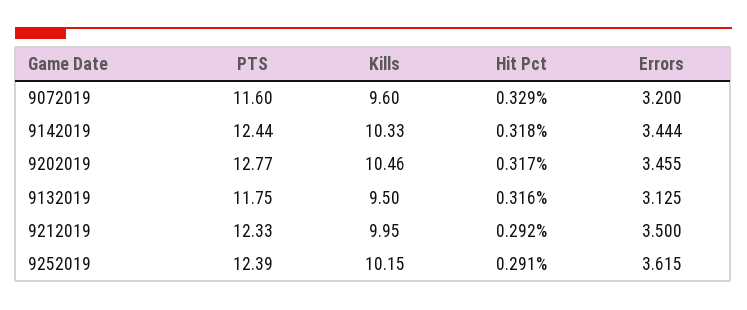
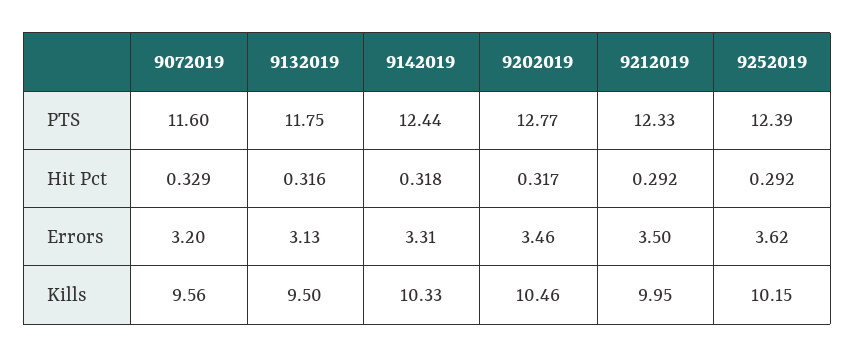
  {
    "PTS": {
      "9072019": 11.6,
      "9142019": 12.44,
      "9202019": 12.77,
      "9132019": 11.75,
      "9212019": 12.33,
      "9252019": 12.39
    },
    "Kills": {
-     "9072019": 9.6,
+     "9072019": 9.56,
      "9142019": 10.33,
      "9202019": 10.46,
      "9132019": 9.5,
      "9212019": 9.95,
      "9252019": 10.15
    },
    "Hit Pct": {
      "9072019": 0.329,
      "9142019": 0.318,
      "9202019": 0.317,
      "9132019": 0.316,
      "9212019": 0.292,
-     "9252019": 0.291
+     "9252019": 0.292
    },
    "Errors": {
      "9072019": 3.2,
-     "9142019": 3.444,
+     "9142019": 3.31,
      "9202019": 3.455,
      "9132019": 3.125,
      "9212019": 3.5,
      "9252019": 3.615
    }
  }

